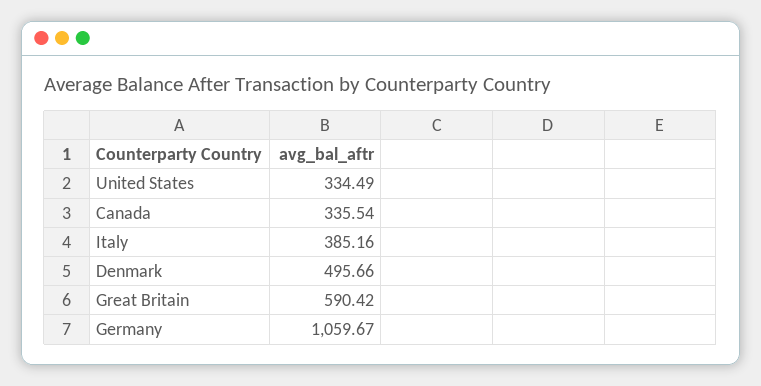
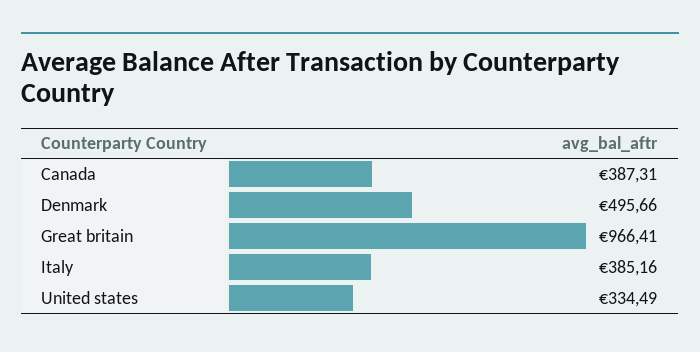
  {
    "United States": 334.49,
-   "Canada": 335.54,
+   "Canada": 387.31,
    "Italy": 385.16,
    "Denmark": 495.66,
-   "Great Britain": 590.42,
+   "Great Britain": 966.41
-   "Germany": 1059.67
  }

